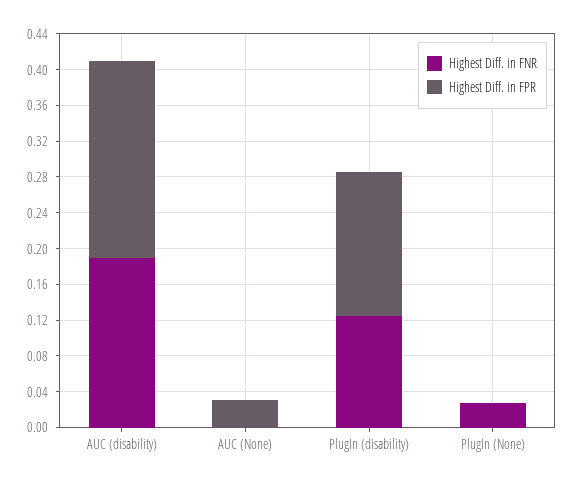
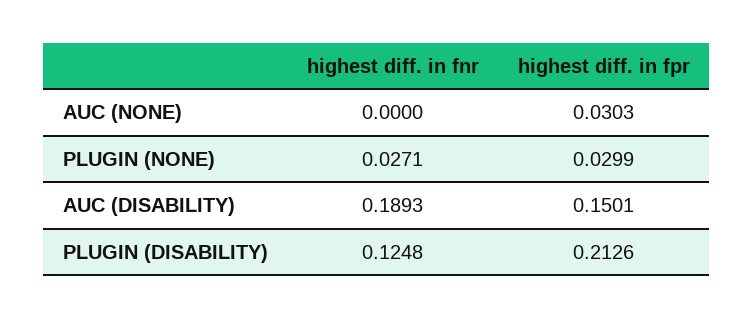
  {
    "Highest Diff. in FNR": {
      "AUC (disability)": 0.1893,
      "AUC (None)": 0,
      "PlugIn (disability)": 0.1248,
      "PlugIn (None)": 0.0271
    },
    "Highest Diff. in FPR": {
-     "AUC (disability)": 0.22,
+     "AUC (disability)": 0.1501,
      "AUC (None)": 0.0303,
-     "PlugIn (disability)": 0.16,
+     "PlugIn (disability)": 0.2126,
-     "PlugIn (None)": 0
+     "PlugIn (None)": 0.0299
    }
  }

